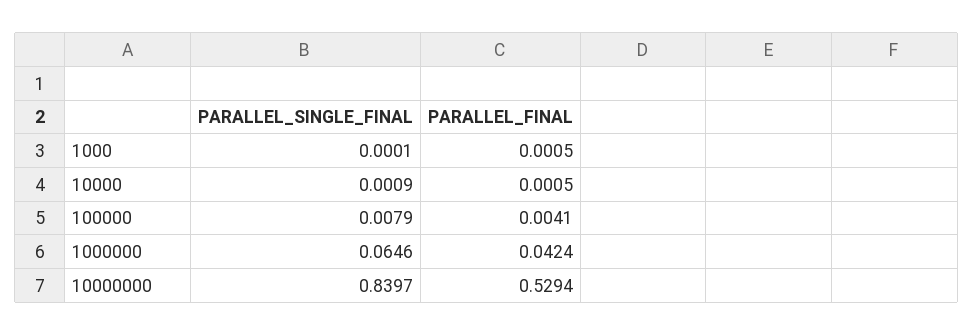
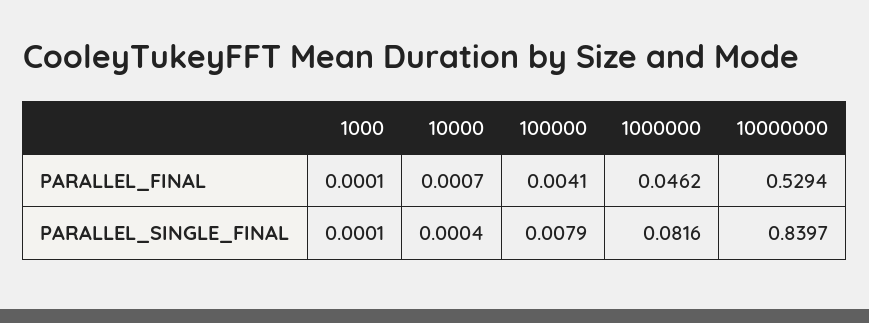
  {
    "PARALLEL_SINGLE_FINAL": {
      "1000": 0.0001,
-     "10000": 0.0009,
+     "10000": 0.0004,
      "100000": 0.0079,
-     "1000000": 0.0646,
+     "1000000": 0.0816,
      "10000000": 0.8397
    },
    "PARALLEL_FINAL": {
-     "1000": 0.0005,
+     "1000": 0.0001,
-     "10000": 0.0005,
+     "10000": 0.0007,
      "100000": 0.0041,
-     "1000000": 0.0424,
+     "1000000": 0.0462,
      "10000000": 0.5294
    }
  }

